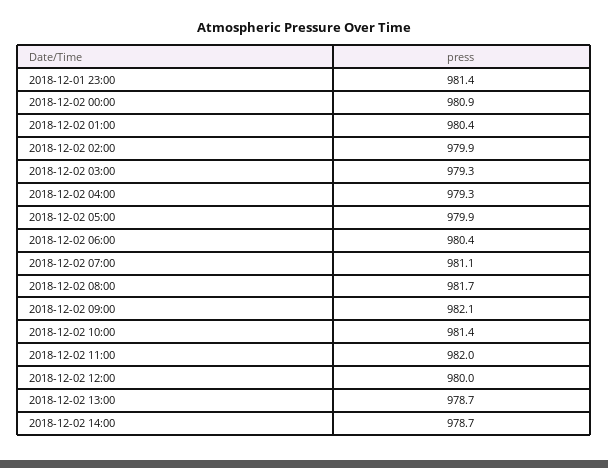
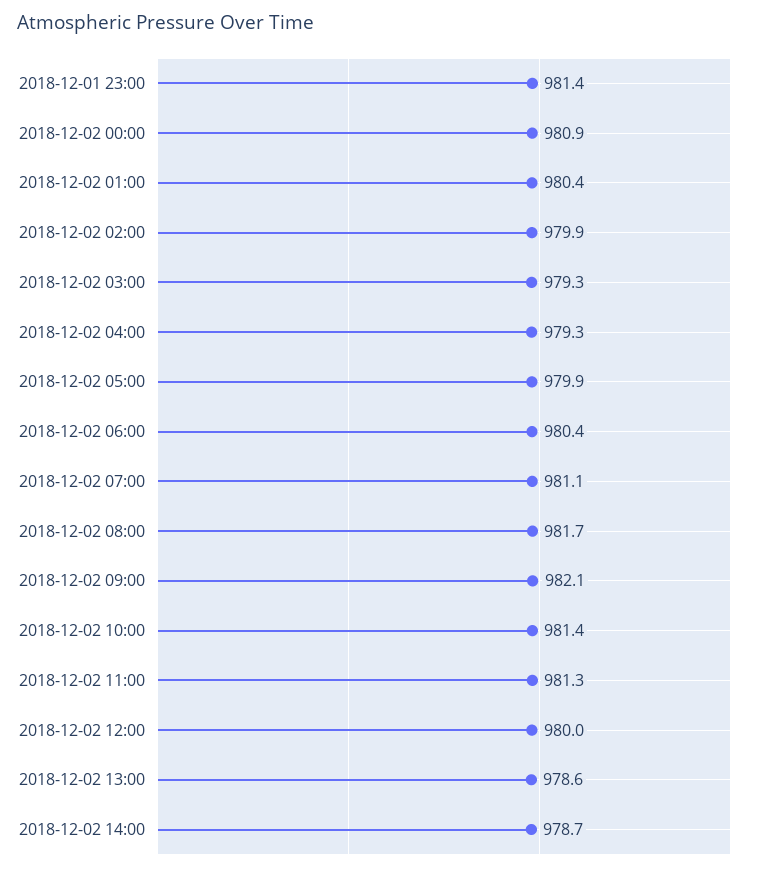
  {
    "2018-12-01 23:00": 981.4,
    "2018-12-02 00:00": 980.9,
    "2018-12-02 01:00": 980.4,
    "2018-12-02 02:00": 979.9,
    "2018-12-02 03:00": 979.3,
    "2018-12-02 04:00": 979.3,
    "2018-12-02 05:00": 979.9,
    "2018-12-02 06:00": 980.4,
    "2018-12-02 07:00": 981.1,
    "2018-12-02 08:00": 981.7,
    "2018-12-02 09:00": 982.1,
    "2018-12-02 10:00": 981.4,
-   "2018-12-02 11:00": 982,
+   "2018-12-02 11:00": 981.3,
    "2018-12-02 12:00": 980,
-   "2018-12-02 13:00": 978.7,
+   "2018-12-02 13:00": 978.6,
    "2018-12-02 14:00": 978.7
  }

